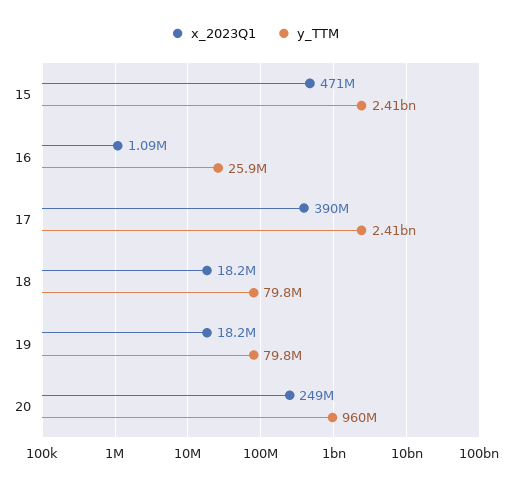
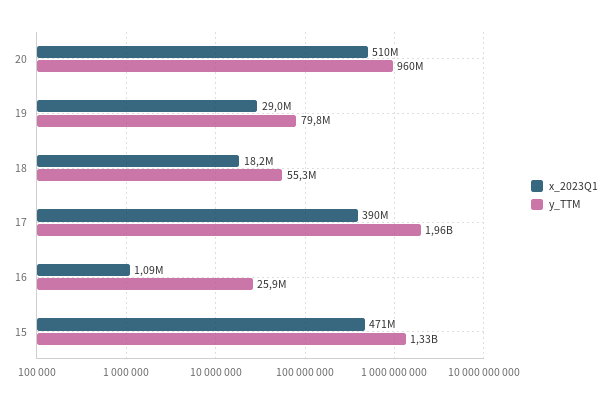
  {
    "x_2023Q1": {
      "15": 471000000,
      "16": 1090000,
      "17": 390000000,
      "18": 18200000,
-     "19": 18200000,
+     "19": 29000000,
-     "20": 249000000
+     "20": 510000000
    },
    "y_TTM": {
-     "15": 2410000000,
+     "15": 1330000000,
      "16": 25900000,
-     "17": 2410000000,
+     "17": 1960000000,
-     "18": 79800000,
+     "18": 55300000,
      "19": 79800000,
      "20": 960000000
    }
  }

